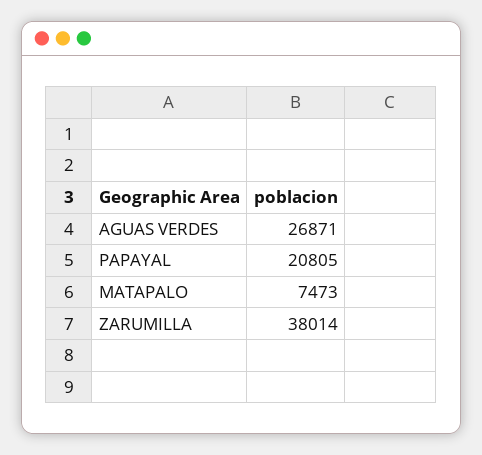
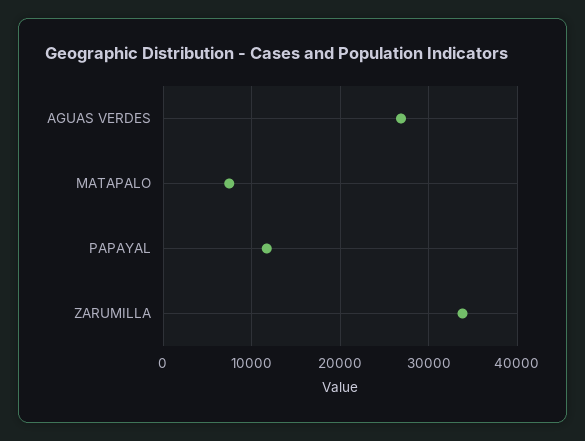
  {
    "AGUAS VERDES": 26871,
-   "PAPAYAL": 20805,
+   "PAPAYAL": 12000,
    "MATAPALO": 7473,
-   "ZARUMILLA": 38014
+   "ZARUMILLA": 34000
  }

